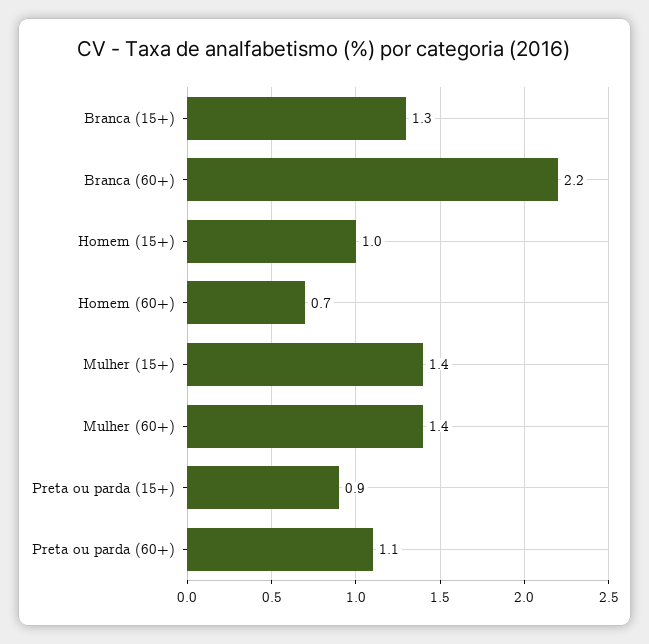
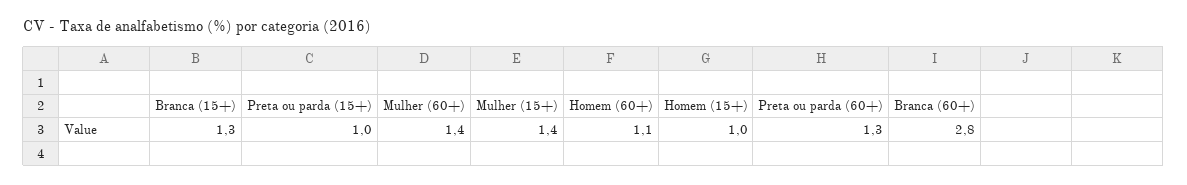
  {
    "Branca (15+)": 1.3,
-   "Branca (60+)": 2.2,
+   "Branca (60+)": 2.8,
    "Homem (15+)": 1,
-   "Homem (60+)": 0.7,
+   "Homem (60+)": 1.1,
    "Mulher (15+)": 1.4,
    "Mulher (60+)": 1.4,
-   "Preta ou parda (15+)": 0.9,
+   "Preta ou parda (15+)": 1,
-   "Preta ou parda (60+)": 1.1
+   "Preta ou parda (60+)": 1.3
  }

